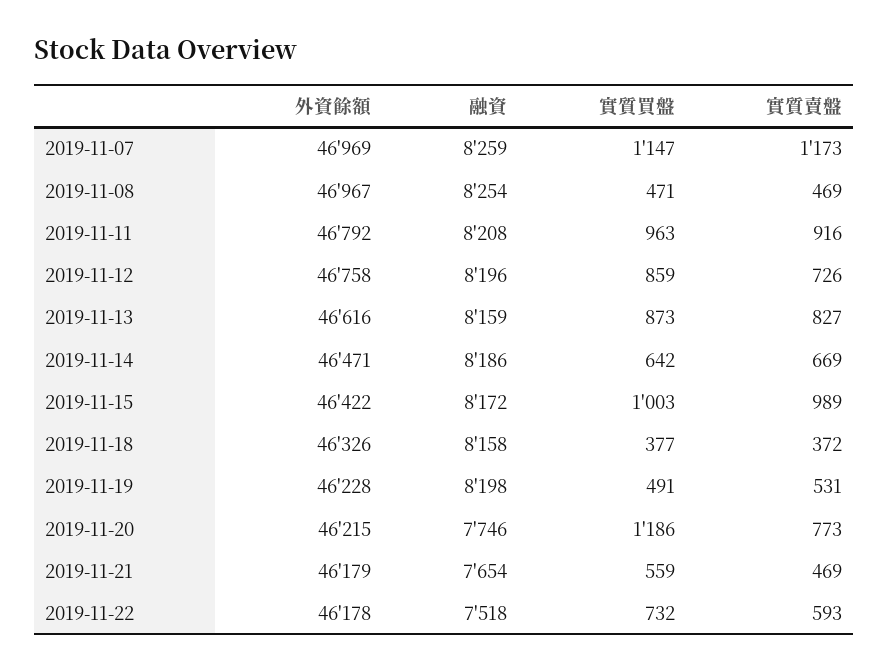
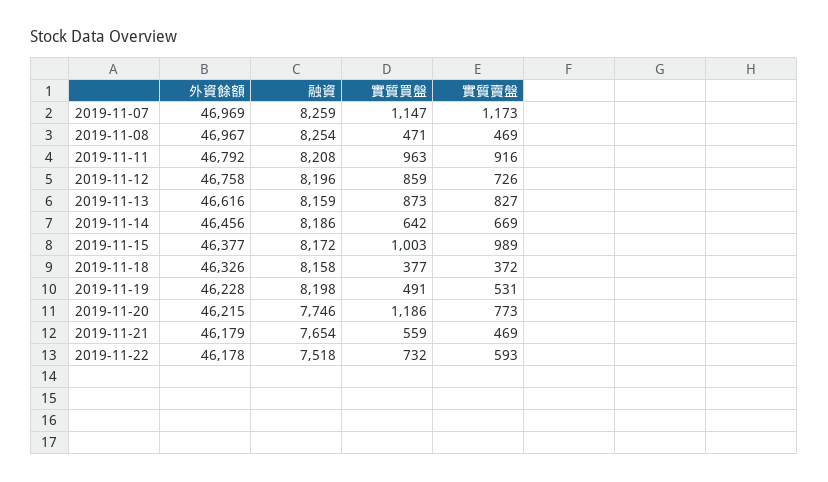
  {
    "外資餘額": {
      "2019-11-07": 46969,
      "2019-11-08": 46967,
      "2019-11-11": 46792,
      "2019-11-12": 46758,
      "2019-11-13": 46616,
-     "2019-11-14": 46471,
+     "2019-11-14": 46456,
-     "2019-11-15": 46422,
+     "2019-11-15": 46377,
      "2019-11-18": 46326,
      "2019-11-19": 46228,
      "2019-11-20": 46215,
      "2019-11-21": 46179,
      "2019-11-22": 46178
    },
    "融資": {
      "2019-11-07": 8259,
      "2019-11-08": 8254,
      "2019-11-11": 8208,
      "2019-11-12": 8196,
      "2019-11-13": 8159,
      "2019-11-14": 8186,
      "2019-11-15": 8172,
      "2019-11-18": 8158,
      "2019-11-19": 8198,
      "2019-11-20": 7746,
      "2019-11-21": 7654,
      "2019-11-22": 7518
    },
    "實質買盤": {
      "2019-11-07": 1147,
      "2019-11-08": 471,
      "2019-11-11": 963,
      "2019-11-12": 859,
      "2019-11-13": 873,
      "2019-11-14": 642,
      "2019-11-15": 1003,
      "2019-11-18": 377,
      "2019-11-19": 491,
      "2019-11-20": 1186,
      "2019-11-21": 559,
      "2019-11-22": 732
    },
    "實質賣盤": {
      "2019-11-07": 1173,
      "2019-11-08": 469,
      "2019-11-11": 916,
      "2019-11-12": 726,
      "2019-11-13": 827,
      "2019-11-14": 669,
      "2019-11-15": 989,
      "2019-11-18": 372,
      "2019-11-19": 531,
      "2019-11-20": 773,
      "2019-11-21": 469,
      "2019-11-22": 593
    }
  }

